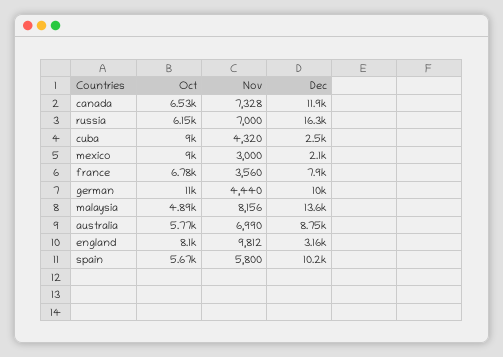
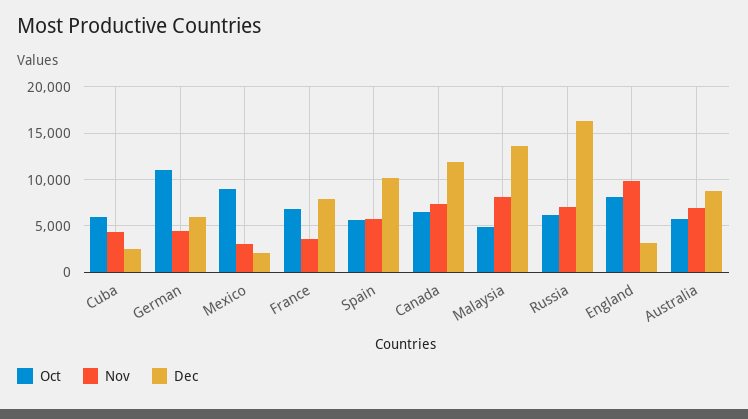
  {
    "Oct": {
      "canada": 6530,
      "russia": 6150,
-     "cuba": 9000,
+     "cuba": 6000,
      "mexico": 9000,
      "france": 6780,
      "german": 11000,
      "malaysia": 4890,
      "australia": 5770,
      "england": 8100,
      "spain": 5670
    },
    "Nov": {
      "canada": 7328,
      "russia": 7000,
      "cuba": 4320,
      "mexico": 3000,
      "france": 3560,
      "german": 4440,
      "malaysia": 8156,
      "australia": 6990,
      "england": 9812,
      "spain": 5800
    },
    "Dec": {
      "canada": 11900,
      "russia": 16300,
      "cuba": 2500,
      "mexico": 2100,
      "france": 7900,
-     "german": 10000,
+     "german": 6000,
      "malaysia": 13600,
      "australia": 8750,
      "england": 3160,
      "spain": 10200
    }
  }

